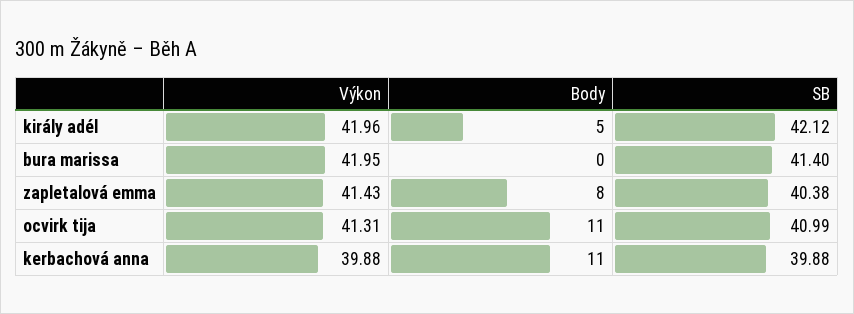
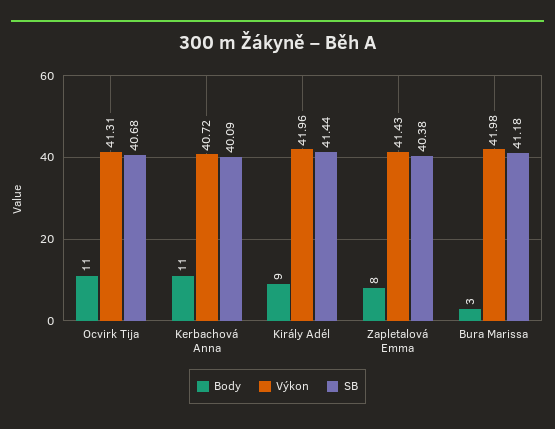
  {
    "Výkon": {
      "király adél": 41.96,
-     "bura marissa": 41.95,
+     "bura marissa": 41.98,
      "zapletalová emma": 41.43,
      "ocvirk tija": 41.31,
-     "kerbachová anna": 39.88
+     "kerbachová anna": 40.72
    },
    "Body": {
-     "király adél": 5,
+     "király adél": 9,
-     "bura marissa": 0,
+     "bura marissa": 3,
      "zapletalová emma": 8,
      "ocvirk tija": 11,
      "kerbachová anna": 11
    },
    "SB": {
-     "király adél": 42.12,
+     "király adél": 41.44,
-     "bura marissa": 41.4,
+     "bura marissa": 41.18,
      "zapletalová emma": 40.38,
-     "ocvirk tija": 40.99,
+     "ocvirk tija": 40.68,
-     "kerbachová anna": 39.88
+     "kerbachová anna": 40.09
    }
  }

